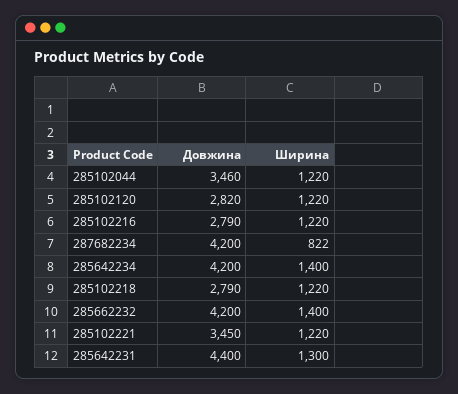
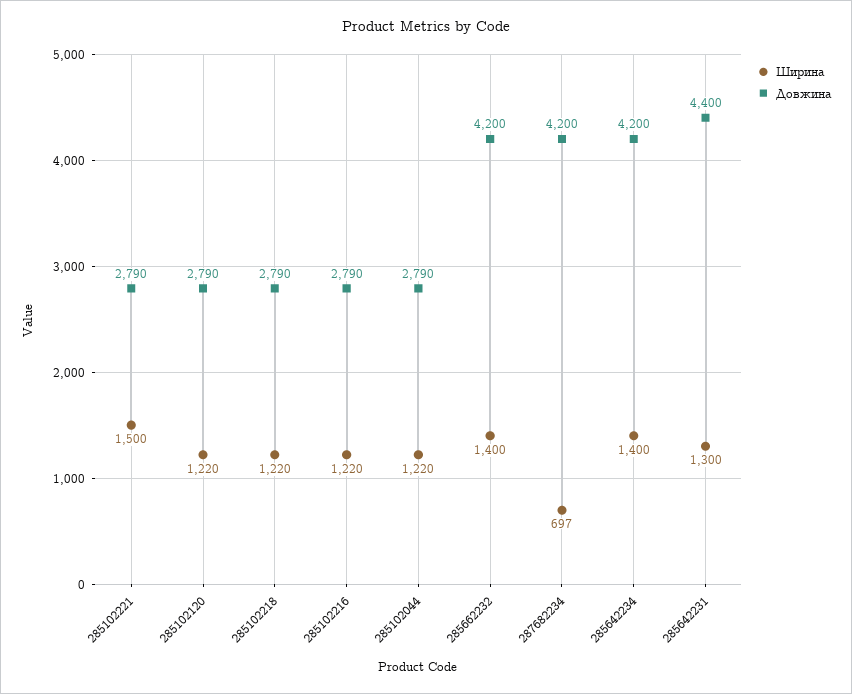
  {
    "Довжина": {
-     "285102044": 3460,
+     "285102044": 2790,
-     "285102120": 2820,
+     "285102120": 2790,
      "285102216": 2790,
      "287682234": 4200,
      "285642234": 4200,
      "285102218": 2790,
      "285662232": 4200,
-     "285102221": 3450,
+     "285102221": 2790,
      "285642231": 4400
    },
    "Ширина": {
      "285102044": 1220,
      "285102120": 1220,
      "285102216": 1220,
-     "287682234": 822,
+     "287682234": 697,
      "285642234": 1400,
      "285102218": 1220,
      "285662232": 1400,
-     "285102221": 1220,
+     "285102221": 1500,
      "285642231": 1300
    }
  }

